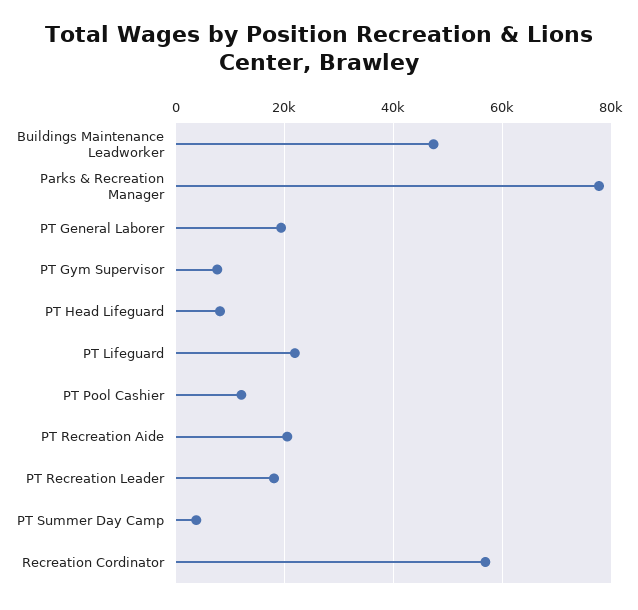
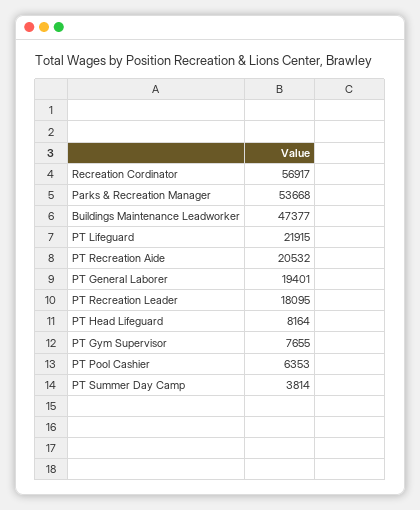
  {
    "Buildings Maintenance Leadworker": 47377,
-   "Parks & Recreation Manager": 78000,
+   "Parks & Recreation Manager": 53668,
    "PT General Laborer": 19401,
    "PT Gym Supervisor": 7655,
    "PT Head Lifeguard": 8164,
    "PT Lifeguard": 21915,
-   "PT Pool Cashier": 12000,
+   "PT Pool Cashier": 6353,
    "PT Recreation Aide": 20532,
    "PT Recreation Leader": 18095,
    "PT Summer Day Camp": 3814,
    "Recreation Cordinator": 56917
  }

